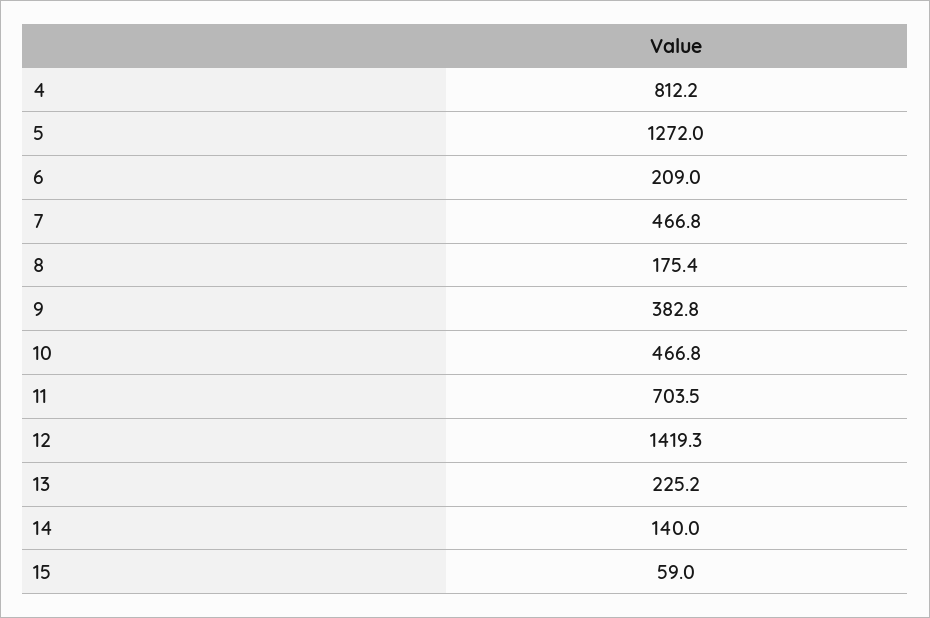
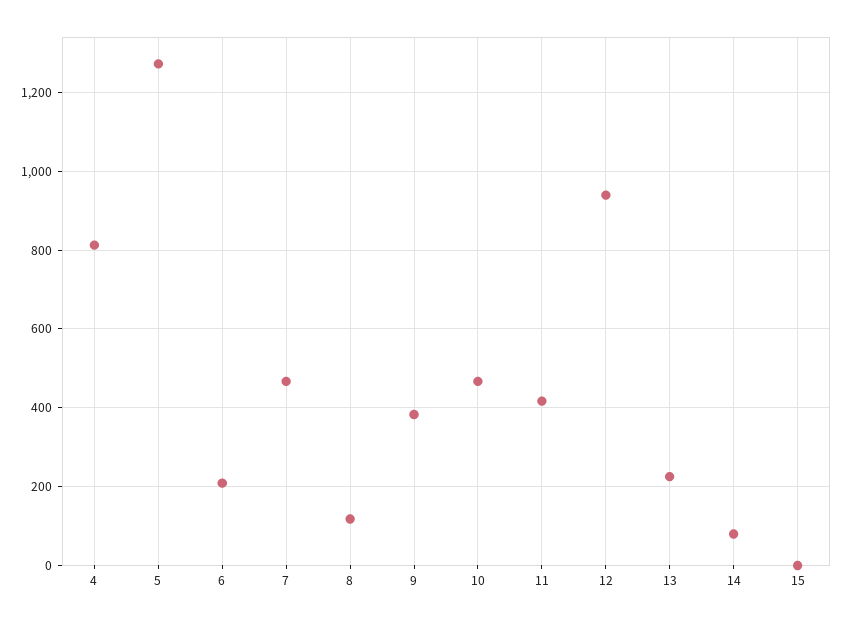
  {
    "4": 812.2,
    "5": 1272,
    "6": 209,
    "7": 466.8,
-   "8": 175.4,
+   "8": 120,
    "9": 382.8,
    "10": 466.8,
-   "11": 703.5,
+   "11": 420,
-   "12": 1419.3,
+   "12": 940,
    "13": 225.2,
-   "14": 140,
+   "14": 80,
-   "15": 59
+   "15": 0
  }

